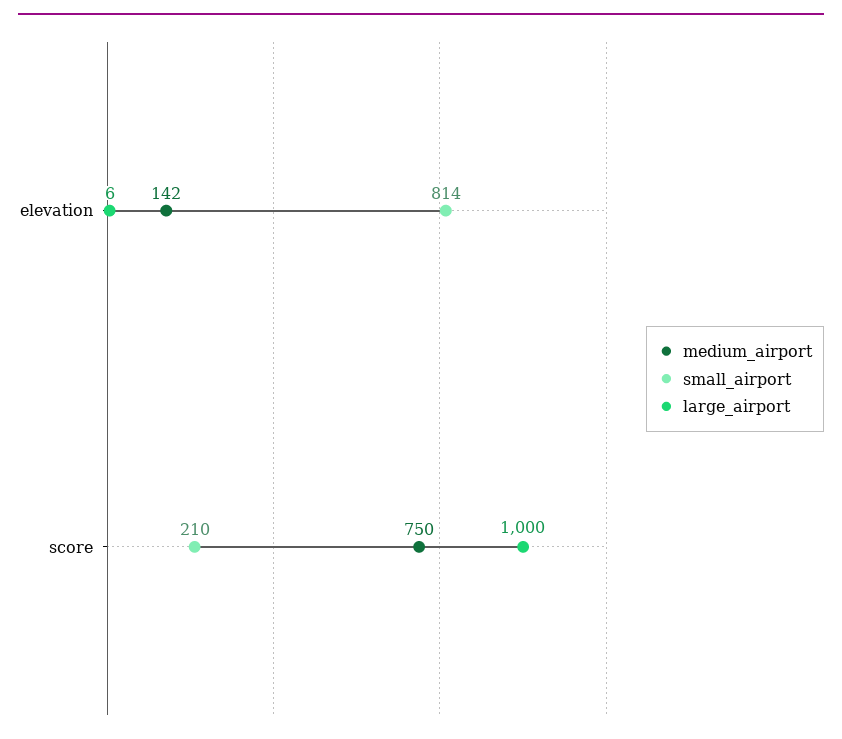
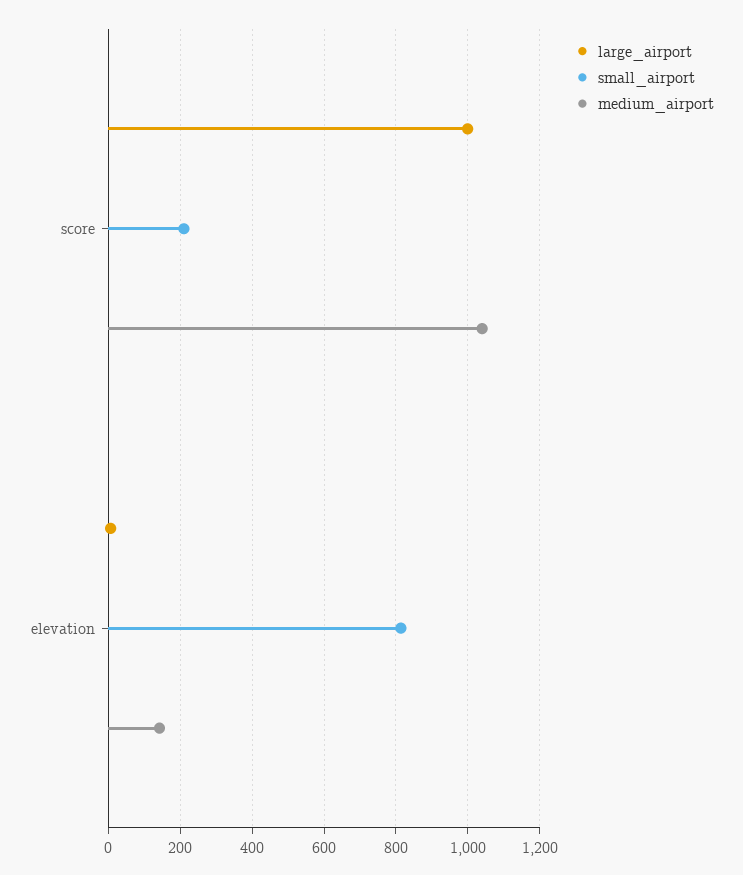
  {
    "medium_airport": {
      "elevation": 142,
-     "score": 750
+     "score": 1040
    },
    "small_airport": {
      "elevation": 814,
      "score": 210
    },
    "large_airport": {
      "elevation": 6,
      "score": 1000
    }
  }

